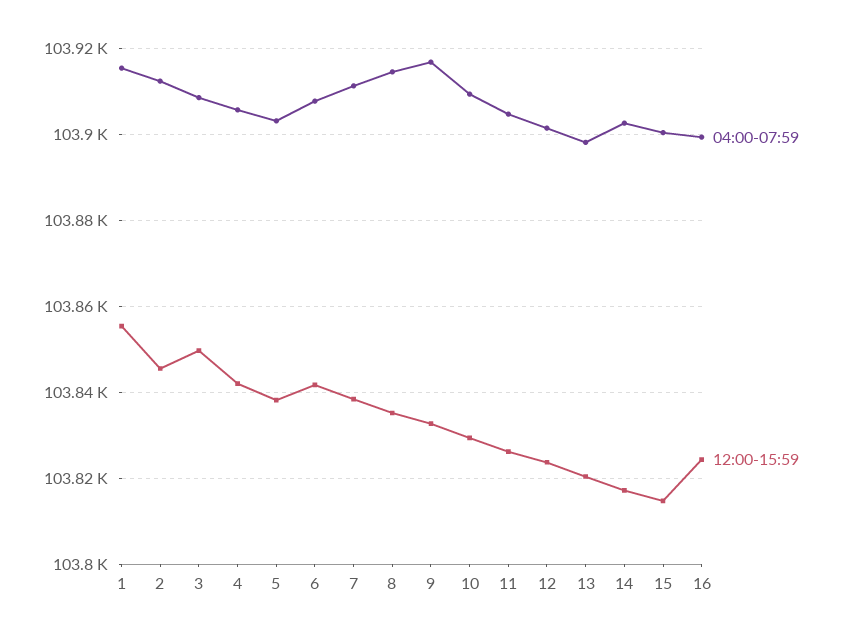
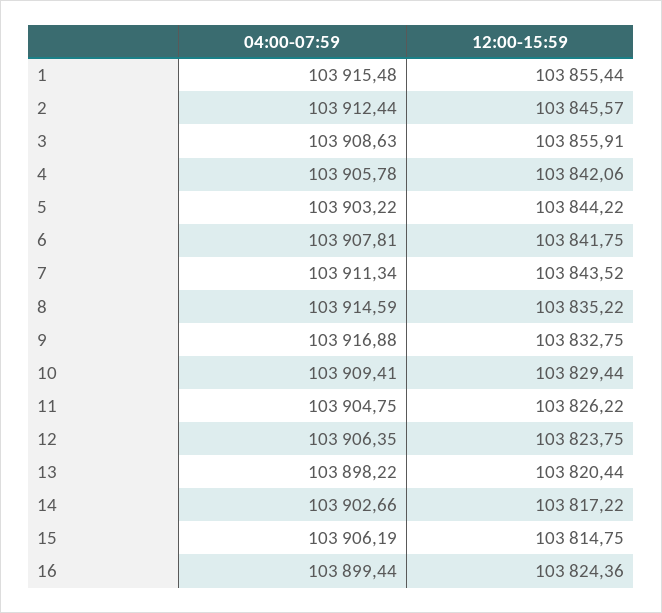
  {
    "04:00-07:59": {
      "1": 103915.48,
      "2": 103912.44,
      "3": 103908.63,
      "4": 103905.78,
      "5": 103903.22,
      "6": 103907.81,
      "7": 103911.34,
      "8": 103914.59,
      "9": 103916.88,
      "10": 103909.41,
      "11": 103904.75,
-     "12": 103902,
+     "12": 103906.35,
      "13": 103898.22,
      "14": 103902.66,
-     "15": 103900,
+     "15": 103906.19,
      "16": 103899.44
    },
    "12:00-15:59": {
      "1": 103855.44,
      "2": 103845.57,
-     "3": 103850,
+     "3": 103855.91,
      "4": 103842.06,
-     "5": 103838,
+     "5": 103844.22,
      "6": 103841.75,
-     "7": 103838,
+     "7": 103843.52,
      "8": 103835.22,
      "9": 103832.75,
      "10": 103829.44,
      "11": 103826.22,
      "12": 103823.75,
      "13": 103820.44,
      "14": 103817.22,
      "15": 103814.75,
      "16": 103824.36
    }
  }

